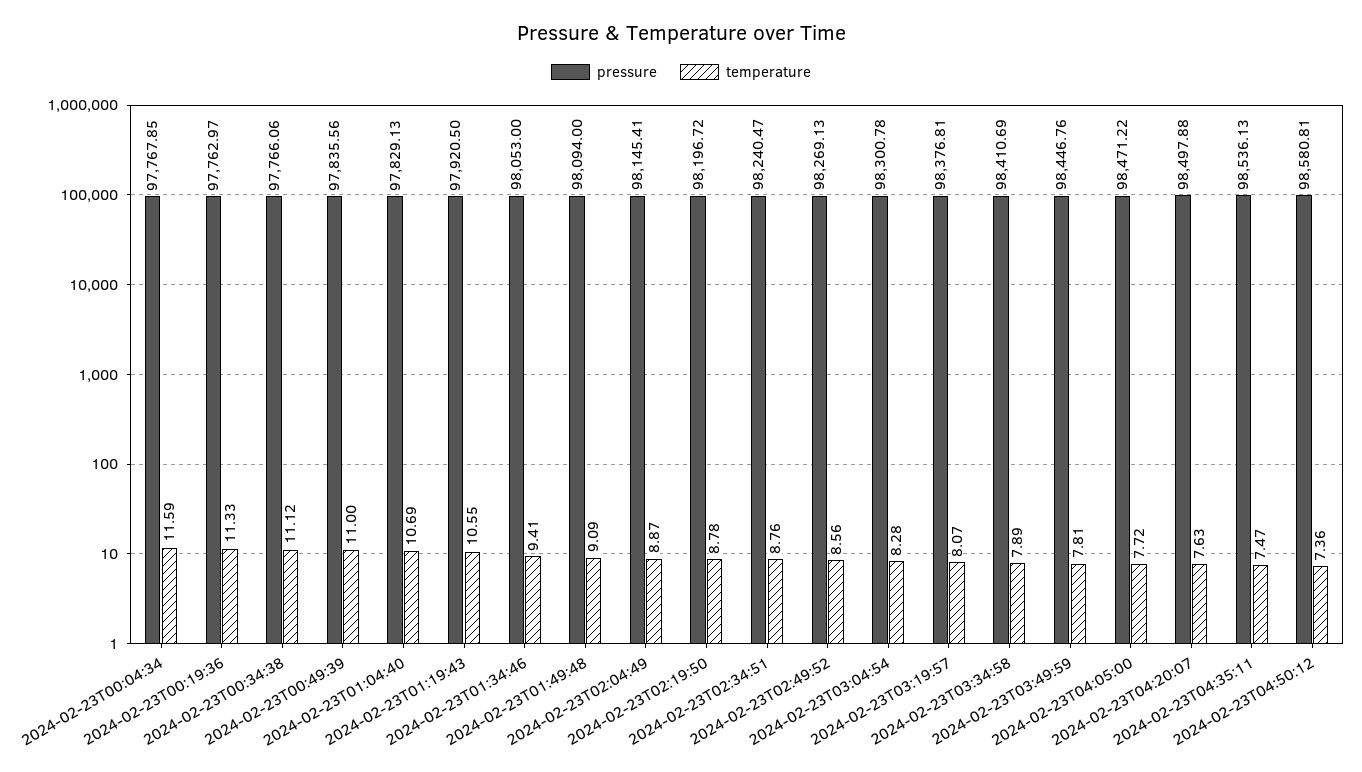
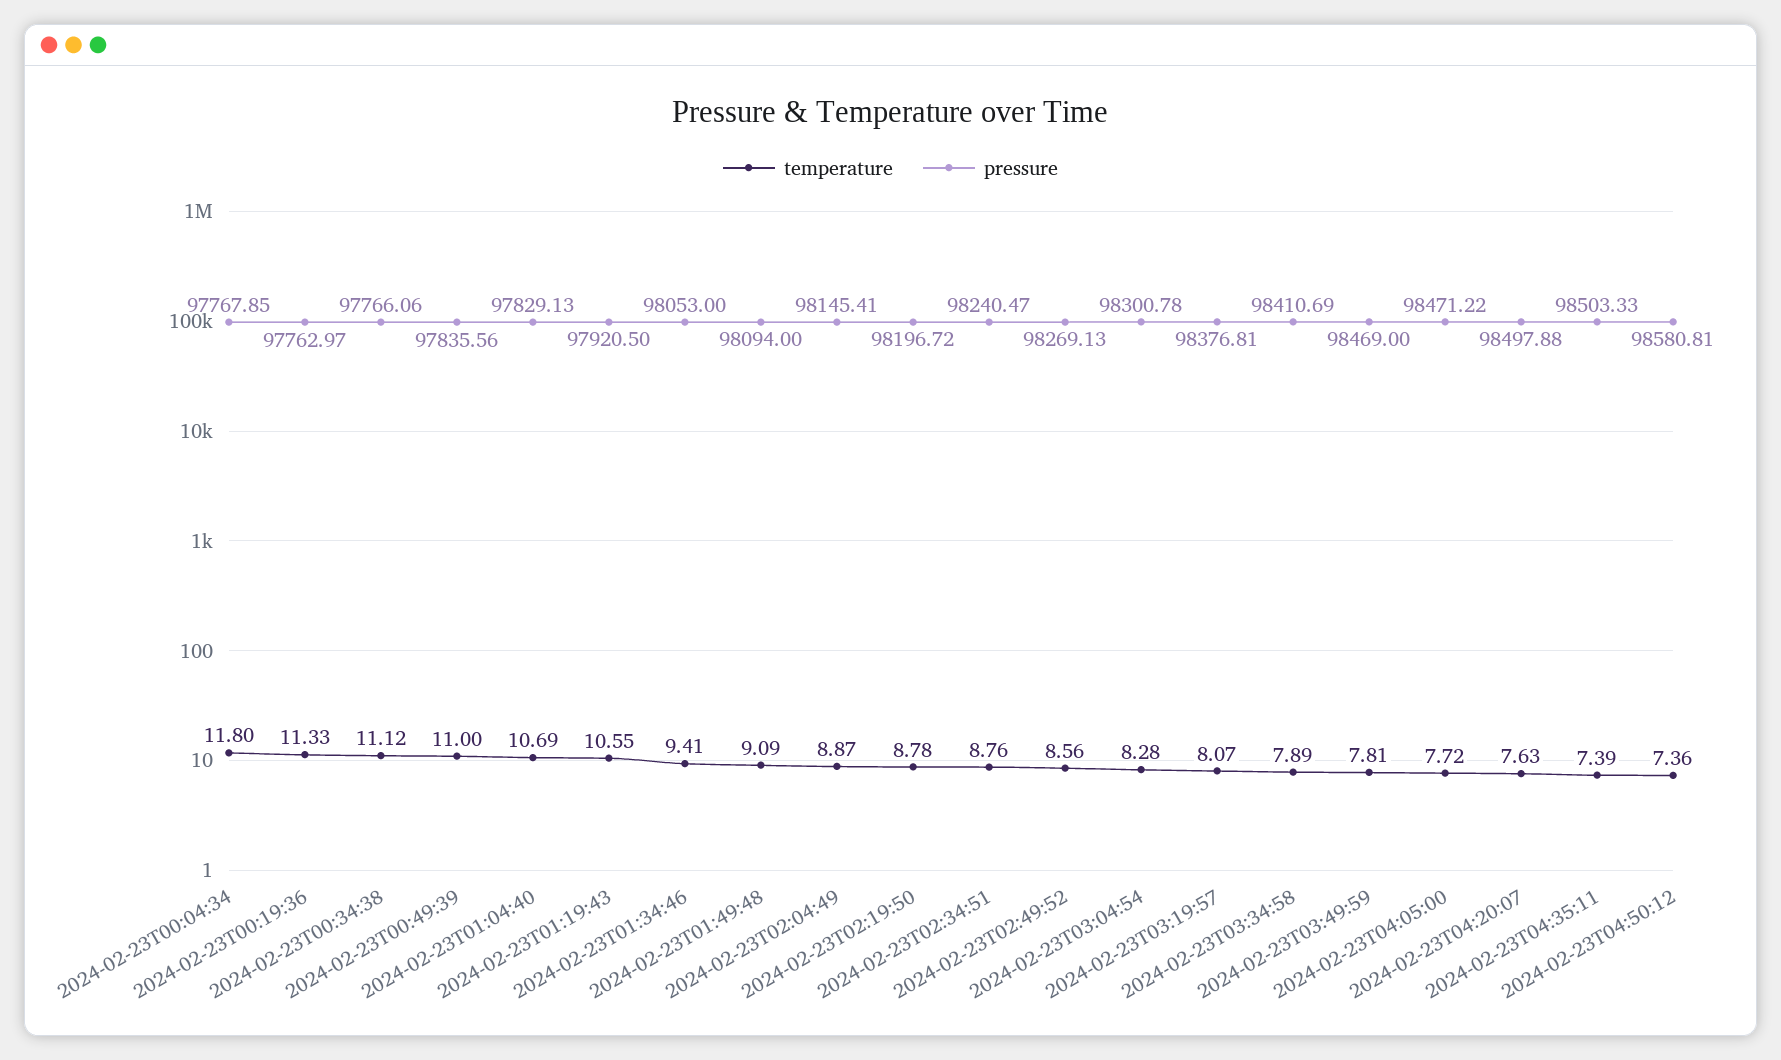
  {
    "pressure": {
      "2024-02-23T00:04:34": 97767.85,
      "2024-02-23T00:19:36": 97762.97,
      "2024-02-23T00:34:38": 97766.06,
      "2024-02-23T00:49:39": 97835.56,
      "2024-02-23T01:04:40": 97829.13,
      "2024-02-23T01:19:43": 97920.5,
      "2024-02-23T01:34:46": 98053,
      "2024-02-23T01:49:48": 98094,
      "2024-02-23T02:04:49": 98145.41,
      "2024-02-23T02:19:50": 98196.72,
      "2024-02-23T02:34:51": 98240.47,
      "2024-02-23T02:49:52": 98269.13,
      "2024-02-23T03:04:54": 98300.78,
      "2024-02-23T03:19:57": 98376.81,
      "2024-02-23T03:34:58": 98410.69,
-     "2024-02-23T03:49:59": 98446.76,
+     "2024-02-23T03:49:59": 98469,
      "2024-02-23T04:05:00": 98471.22,
      "2024-02-23T04:20:07": 98497.88,
-     "2024-02-23T04:35:11": 98536.13,
+     "2024-02-23T04:35:11": 98503.33,
      "2024-02-23T04:50:12": 98580.81
    },
    "temperature": {
-     "2024-02-23T00:04:34": 11.59,
+     "2024-02-23T00:04:34": 11.8,
      "2024-02-23T00:19:36": 11.33,
      "2024-02-23T00:34:38": 11.12,
      "2024-02-23T00:49:39": 11,
      "2024-02-23T01:04:40": 10.69,
      "2024-02-23T01:19:43": 10.55,
      "2024-02-23T01:34:46": 9.41,
      "2024-02-23T01:49:48": 9.09,
      "2024-02-23T02:04:49": 8.87,
      "2024-02-23T02:19:50": 8.78,
      "2024-02-23T02:34:51": 8.76,
      "2024-02-23T02:49:52": 8.56,
      "2024-02-23T03:04:54": 8.28,
      "2024-02-23T03:19:57": 8.07,
      "2024-02-23T03:34:58": 7.89,
      "2024-02-23T03:49:59": 7.81,
      "2024-02-23T04:05:00": 7.72,
      "2024-02-23T04:20:07": 7.63,
-     "2024-02-23T04:35:11": 7.47,
+     "2024-02-23T04:35:11": 7.39,
      "2024-02-23T04:50:12": 7.36
    }
  }

